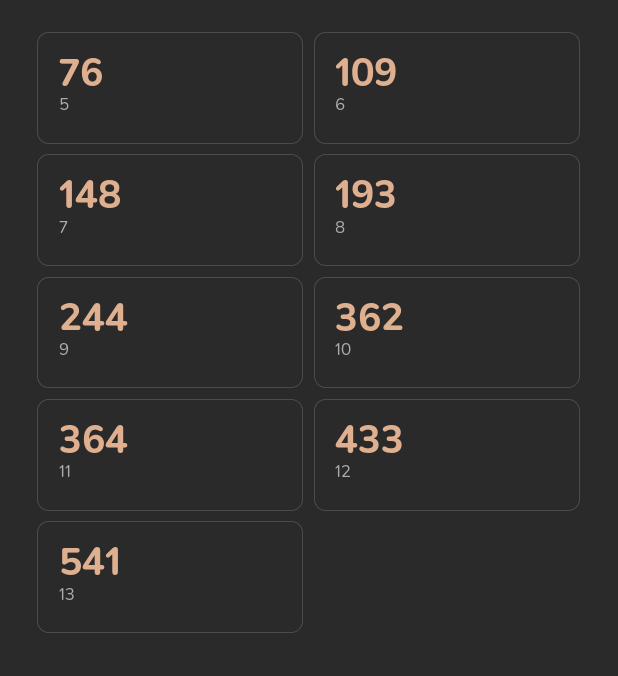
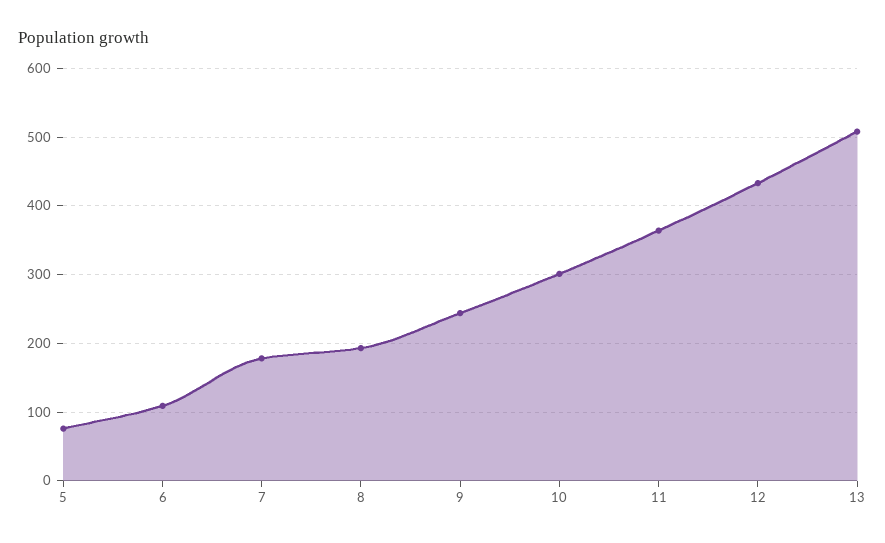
  {
    "5": 76,
    "6": 109,
-   "7": 148,
+   "7": 180,
    "8": 193,
    "9": 244,
-   "10": 362,
+   "10": 300,
    "11": 364,
    "12": 433,
-   "13": 541
+   "13": 510
  }

